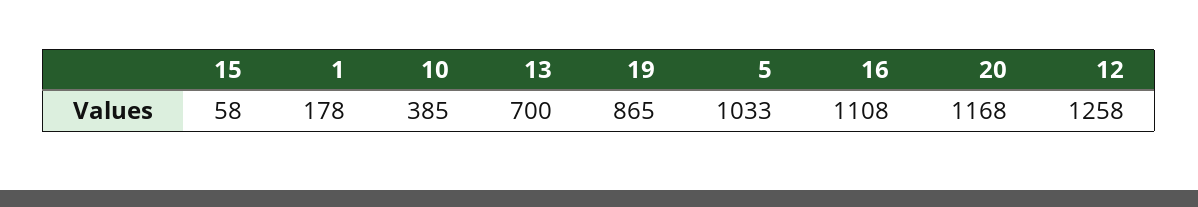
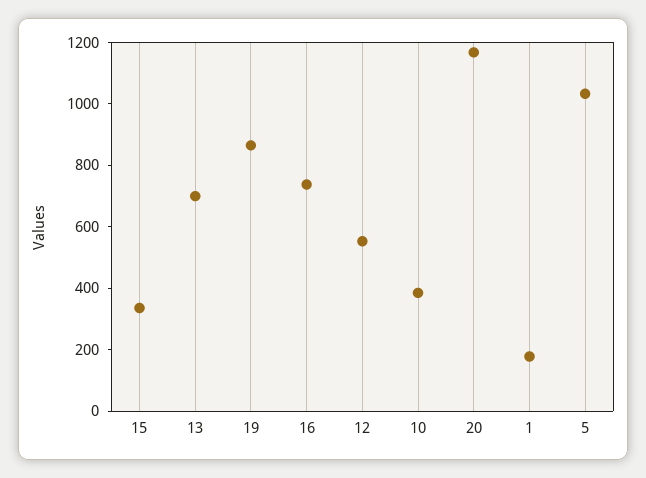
  {
-   "15": 58,
+   "15": 350,
    "1": 178,
    "10": 385,
    "13": 700,
    "19": 865,
    "5": 1033,
-   "16": 1108,
+   "16": 750,
    "20": 1168,
-   "12": 1258
+   "12": 550
  }

